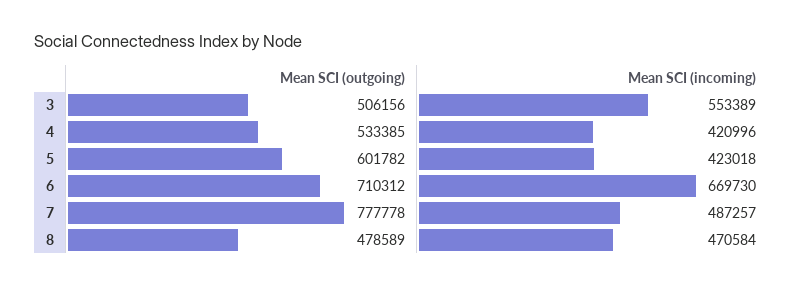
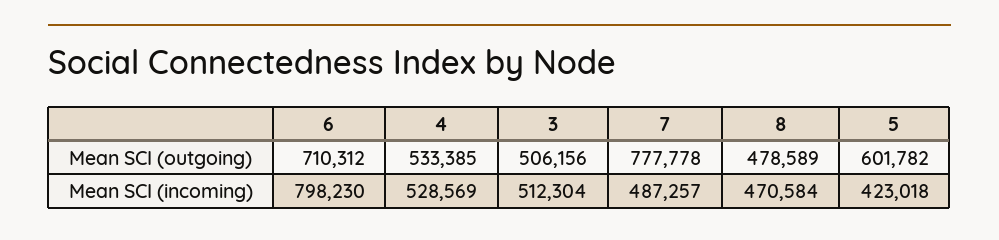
  {
    "Mean SCI (outgoing)": {
      "3": 506156,
      "4": 533385,
      "5": 601782,
      "6": 710312,
      "7": 777778,
      "8": 478589
    },
    "Mean SCI (incoming)": {
-     "3": 553389,
+     "3": 512304,
-     "4": 420996,
+     "4": 528569,
      "5": 423018,
-     "6": 669730,
+     "6": 798230,
      "7": 487257,
      "8": 470584
    }
  }

